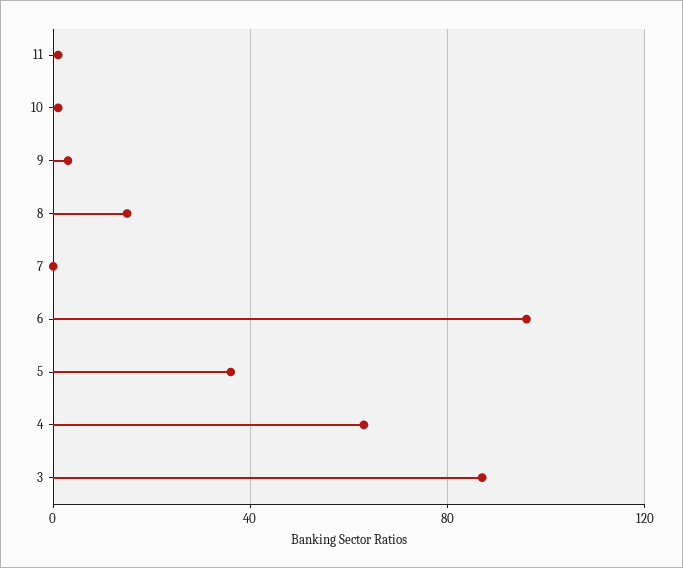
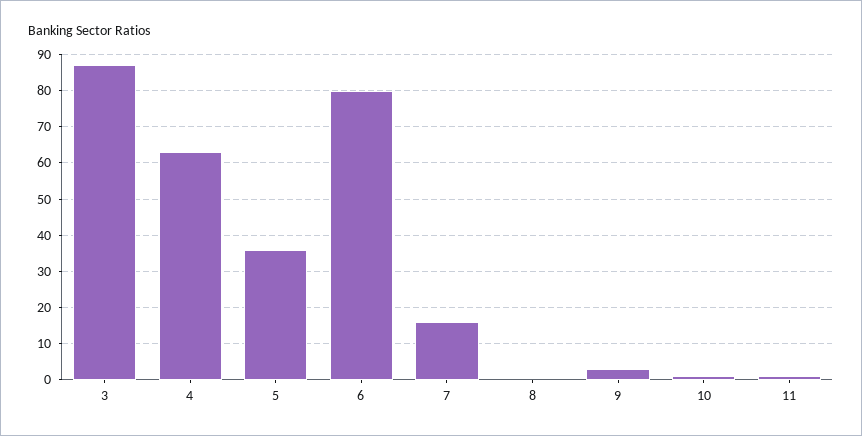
  {
    "11": 0,
    "10": 0,
    "9": 5,
-   "8": 15,
+   "8": 0,
-   "7": 0,
+   "7": 15,
-   "6": 95,
+   "6": 80,
    "5": 35,
    "4": 65,
    "3": 85
  }

